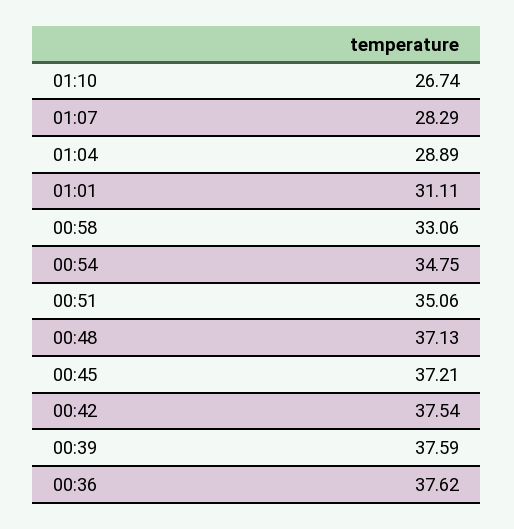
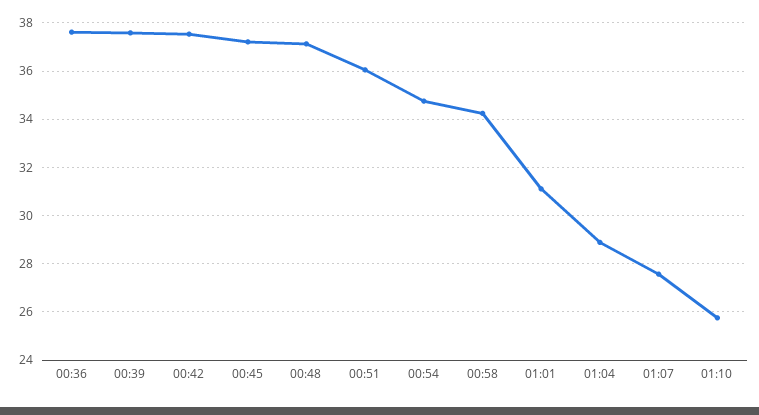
  {
-   "01:10": 26.74,
+   "01:10": 25.75,
-   "01:07": 28.29,
+   "01:07": 27.5,
    "01:04": 28.89,
    "01:01": 31.11,
-   "00:58": 33.06,
+   "00:58": 34.25,
    "00:54": 34.75,
-   "00:51": 35.06,
+   "00:51": 36,
    "00:48": 37.13,
    "00:45": 37.21,
    "00:42": 37.54,
    "00:39": 37.59,
    "00:36": 37.62
  }

